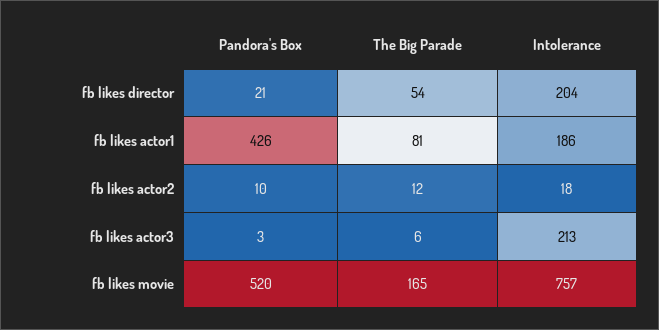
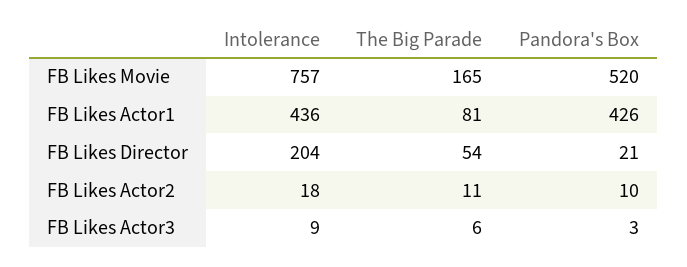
  {
    "Pandora's Box": {
      "fb likes director": 21,
      "fb likes actor1": 426,
      "fb likes actor2": 10,
      "fb likes actor3": 3,
      "fb likes movie": 520
    },
    "The Big Parade": {
      "fb likes director": 54,
      "fb likes actor1": 81,
-     "fb likes actor2": 12,
+     "fb likes actor2": 11,
      "fb likes actor3": 6,
      "fb likes movie": 165
    },
    "Intolerance": {
      "fb likes director": 204,
-     "fb likes actor1": 186,
+     "fb likes actor1": 436,
      "fb likes actor2": 18,
-     "fb likes actor3": 213,
+     "fb likes actor3": 9,
      "fb likes movie": 757
    }
  }

